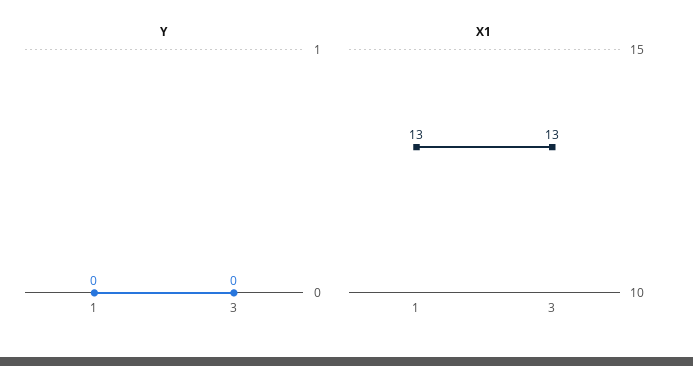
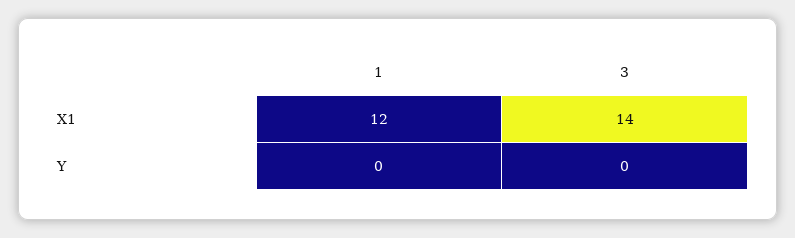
  {
    "Y": {
      "1": 0,
      "3": 0
    },
    "X1": {
-     "1": 13,
+     "1": 12,
-     "3": 13
+     "3": 14
    }
  }

